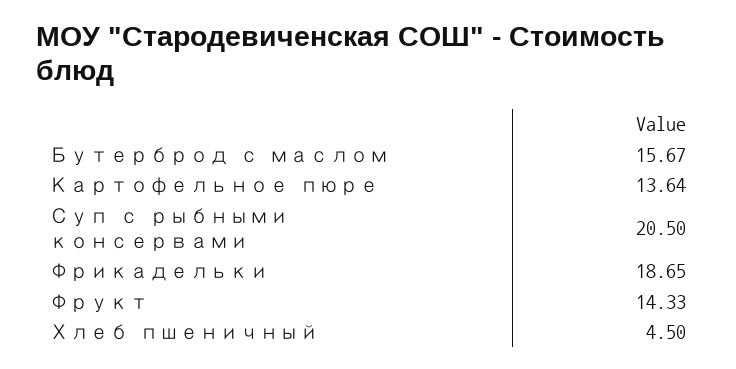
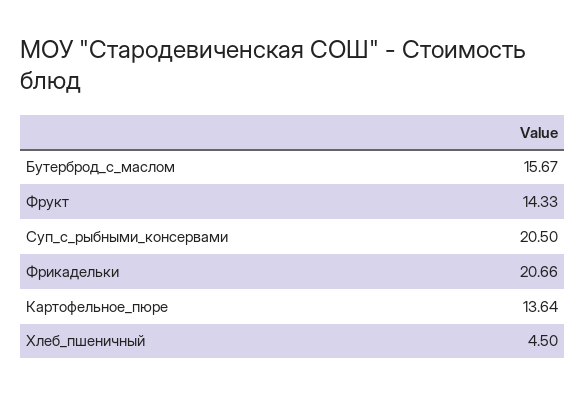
  {
    "Бутерброд с маслом": 15.67,
    "Картофельное пюре": 13.64,
    "Суп с рыбными консервами": 20.5,
-   "Фрикадельки": 18.65,
+   "Фрикадельки": 20.66,
    "Фрукт": 14.33,
    "Хлеб пшеничный": 4.5
  }

